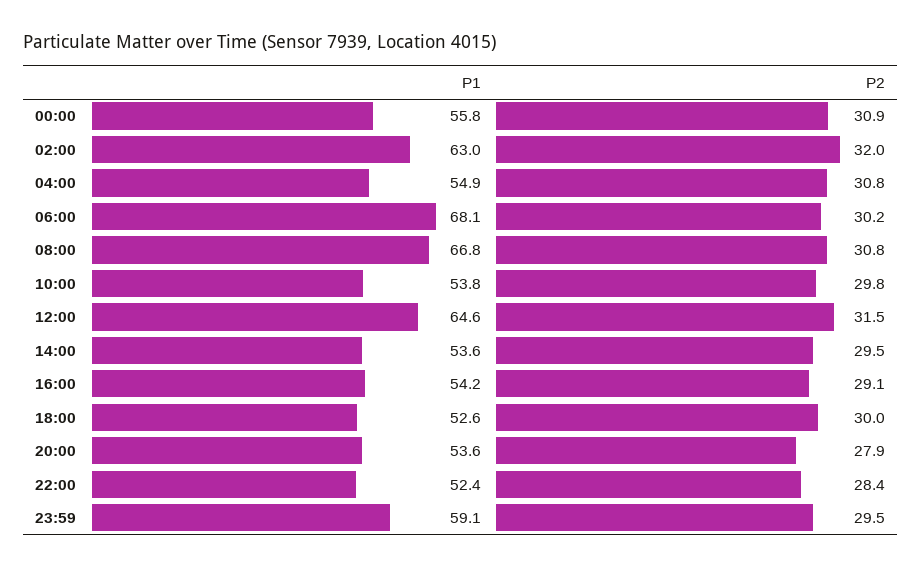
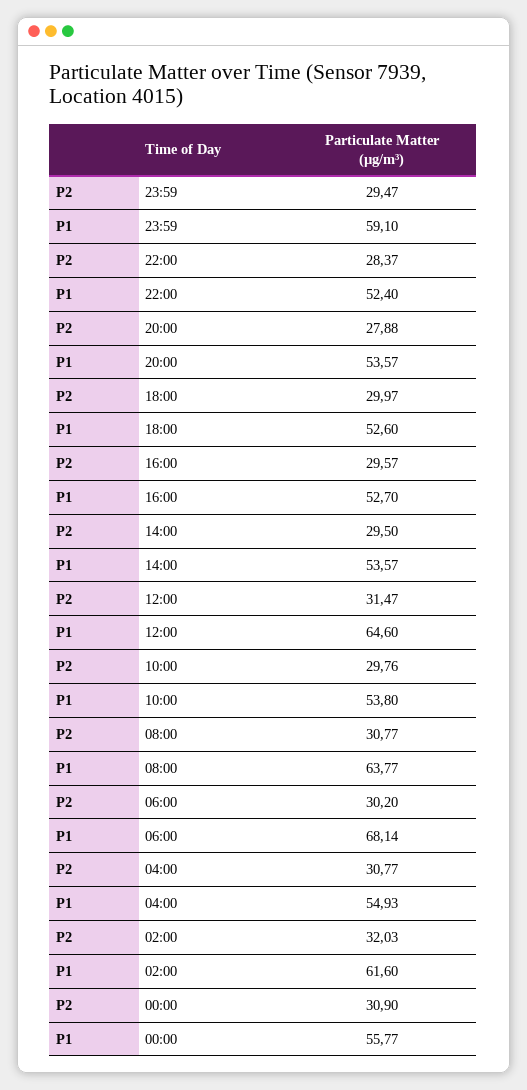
  {
    "P1": {
      "00:00": 55.77,
-     "02:00": 63,
+     "02:00": 61.6,
      "04:00": 54.93,
      "06:00": 68.14,
-     "08:00": 66.8,
+     "08:00": 63.77,
      "10:00": 53.8,
      "12:00": 64.6,
      "14:00": 53.57,
-     "16:00": 54.2,
+     "16:00": 52.7,
      "18:00": 52.6,
      "20:00": 53.57,
      "22:00": 52.4,
      "23:59": 59.1
    },
    "P2": {
      "00:00": 30.9,
      "02:00": 32.03,
      "04:00": 30.77,
      "06:00": 30.2,
      "08:00": 30.77,
      "10:00": 29.76,
      "12:00": 31.47,
      "14:00": 29.5,
-     "16:00": 29.1,
+     "16:00": 29.57,
      "18:00": 29.97,
      "20:00": 27.88,
      "22:00": 28.37,
      "23:59": 29.47
    }
  }

